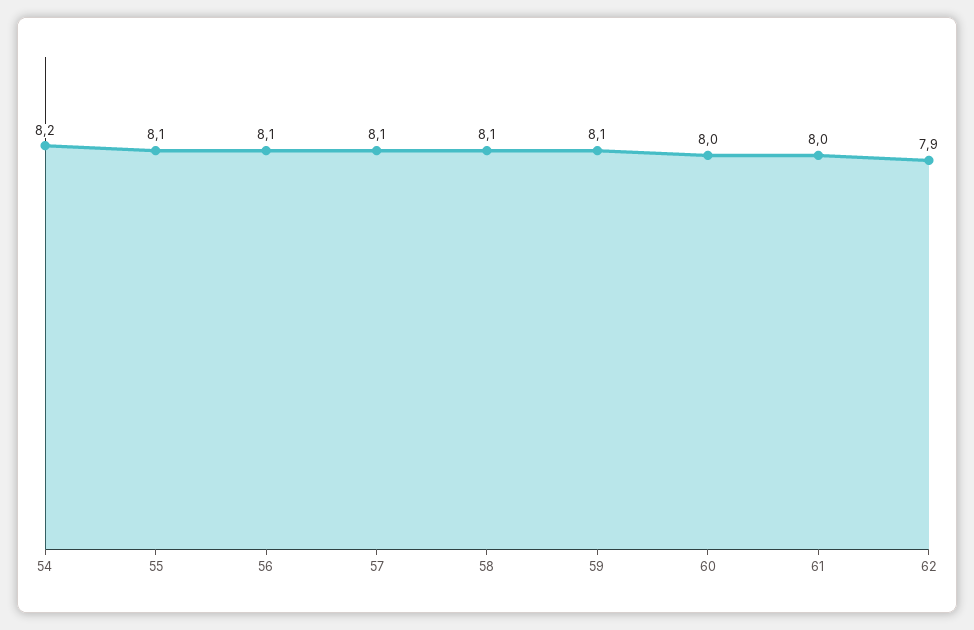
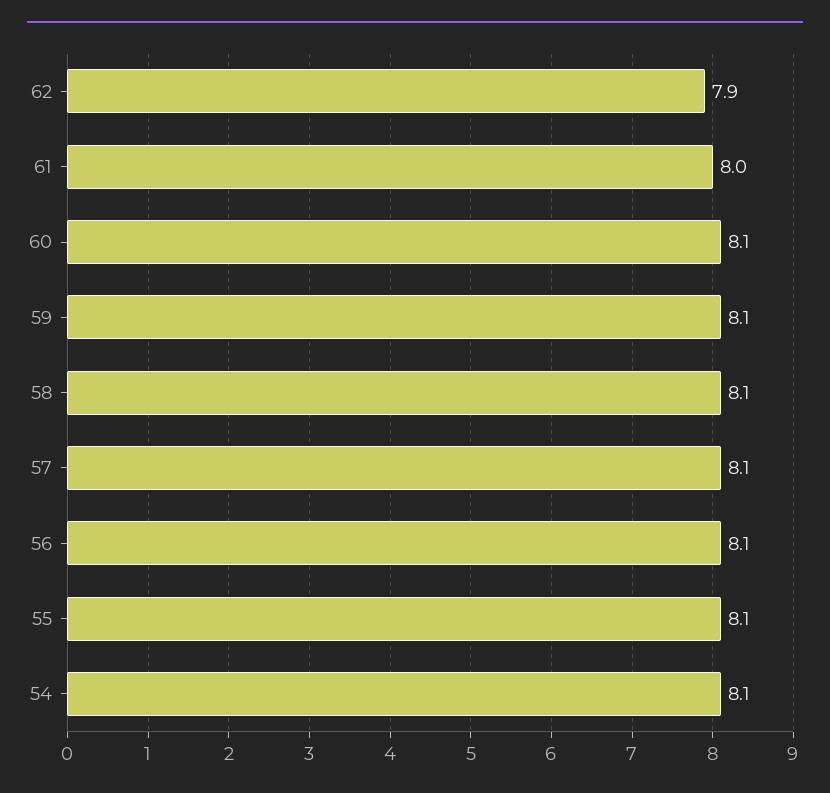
  {
-   "54": 8.2,
+   "54": 8.1,
    "55": 8.1,
    "56": 8.1,
    "57": 8.1,
    "58": 8.1,
    "59": 8.1,
-   "60": 8,
+   "60": 8.1,
    "61": 8,
    "62": 7.9
  }

